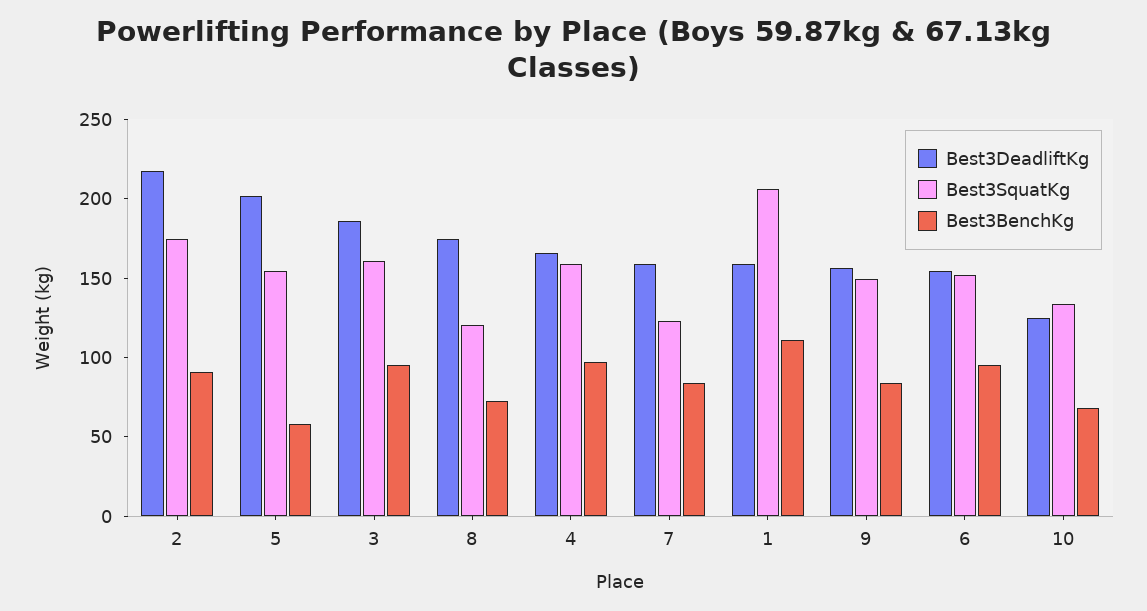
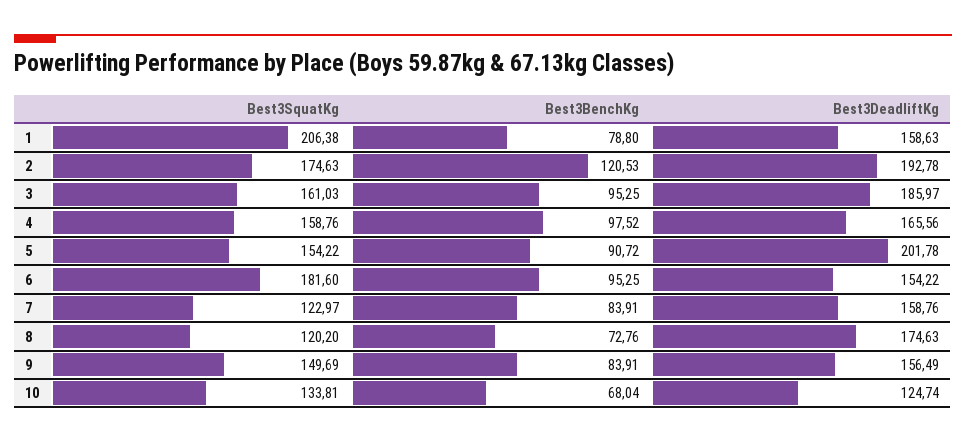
  {
    "Best3DeadliftKg": {
-     "2": 220,
+     "2": 192.78,
      "5": 201.78,
      "3": 185.97,
      "8": 174.63,
      "4": 165.56,
      "7": 158.76,
      "1": 158.63,
      "9": 156.49,
      "6": 154.22,
      "10": 124.74
    },
    "Best3SquatKg": {
      "2": 174.63,
      "5": 154.22,
      "3": 161.03,
      "8": 120.2,
      "4": 158.76,
      "7": 122.97,
      "1": 206.38,
      "9": 149.69,
-     "6": 150,
+     "6": 181.6,
      "10": 133.81
    },
    "Best3BenchKg": {
-     "2": 90,
+     "2": 120.53,
-     "5": 60,
+     "5": 90.72,
      "3": 95.25,
      "8": 72.76,
      "4": 97.52,
      "7": 83.91,
-     "1": 110,
+     "1": 78.8,
      "9": 83.91,
      "6": 95.25,
      "10": 68.04
    }
  }

